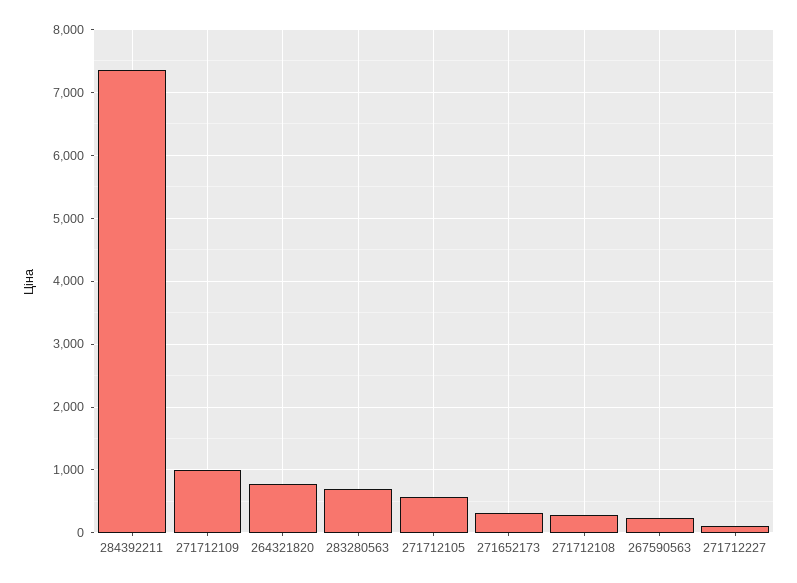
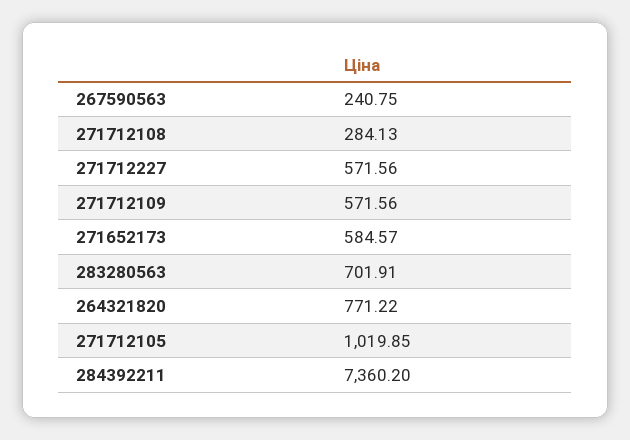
  {
    "284392211": 7360.2,
-   "271712109": 1000,
+   "271712109": 571.56,
    "264321820": 771.22,
    "283280563": 701.91,
-   "271712105": 600,
+   "271712105": 1019.85,
-   "271652173": 300,
+   "271652173": 584.57,
    "271712108": 284.13,
    "267590563": 240.75,
-   "271712227": 100
+   "271712227": 571.56
  }

